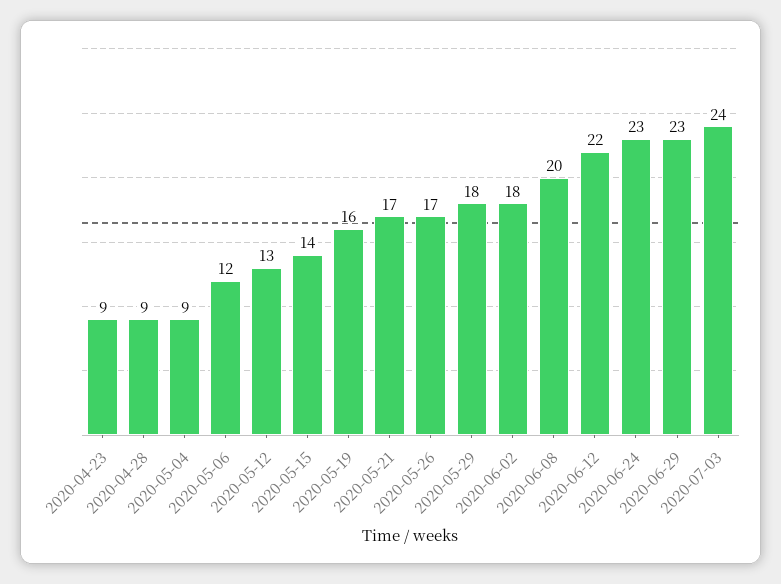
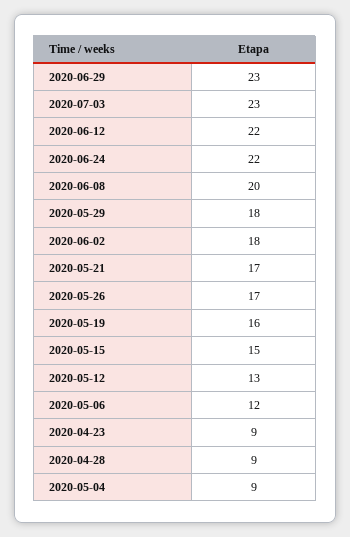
  {
    "2020-04-23": 9,
    "2020-04-28": 9,
    "2020-05-04": 9,
    "2020-05-06": 12,
    "2020-05-12": 13,
-   "2020-05-15": 14,
+   "2020-05-15": 15,
    "2020-05-19": 16,
    "2020-05-21": 17,
    "2020-05-26": 17,
    "2020-05-29": 18,
    "2020-06-02": 18,
    "2020-06-08": 20,
    "2020-06-12": 22,
-   "2020-06-24": 23,
+   "2020-06-24": 22,
    "2020-06-29": 23,
-   "2020-07-03": 24
+   "2020-07-03": 23
  }

